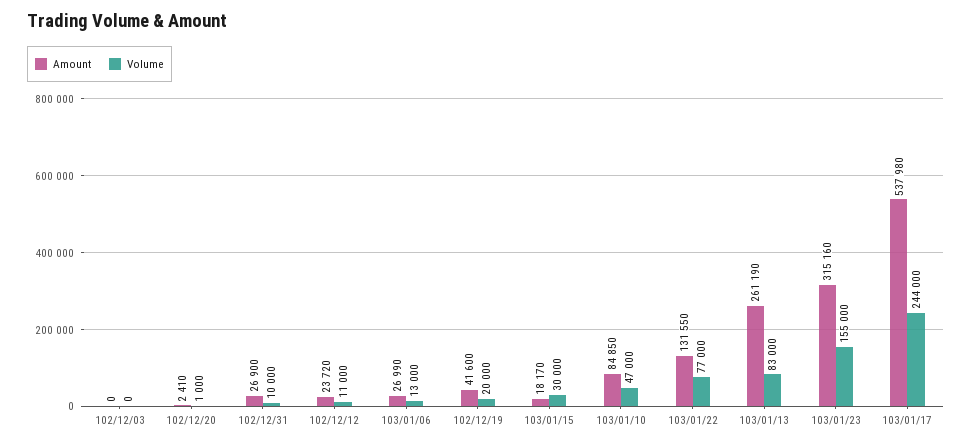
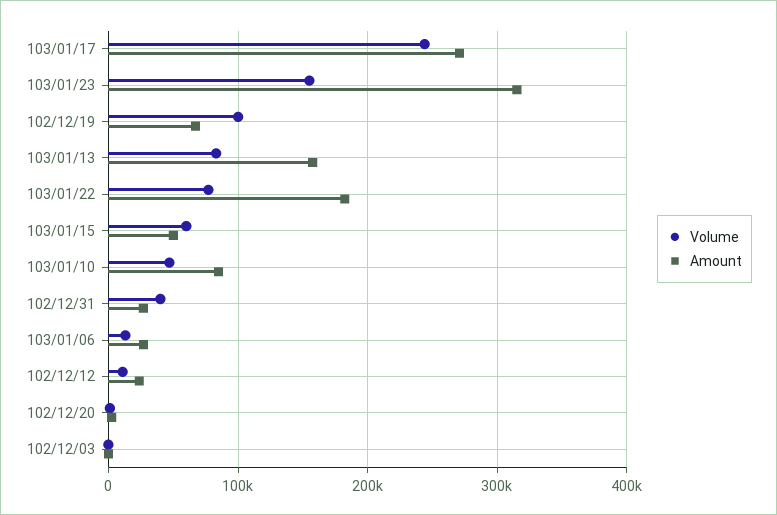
  {
    "Amount": {
      "102/12/03": 0,
      "102/12/20": 2410,
      "102/12/31": 26900,
      "102/12/12": 23720,
      "103/01/06": 26990,
-     "102/12/19": 41600,
+     "102/12/19": 70000,
-     "103/01/15": 18170,
+     "103/01/15": 50000,
      "103/01/10": 84850,
-     "103/01/22": 131550,
+     "103/01/22": 180000,
-     "103/01/13": 261190,
+     "103/01/13": 160000,
      "103/01/23": 315160,
-     "103/01/17": 537980
+     "103/01/17": 270000
    },
    "Volume": {
      "102/12/03": 0,
      "102/12/20": 1000,
-     "102/12/31": 10000,
+     "102/12/31": 40000,
      "102/12/12": 11000,
      "103/01/06": 13000,
-     "102/12/19": 20000,
+     "102/12/19": 100000,
-     "103/01/15": 30000,
+     "103/01/15": 60000,
      "103/01/10": 47000,
      "103/01/22": 77000,
      "103/01/13": 83000,
      "103/01/23": 155000,
      "103/01/17": 244000
    }
  }

